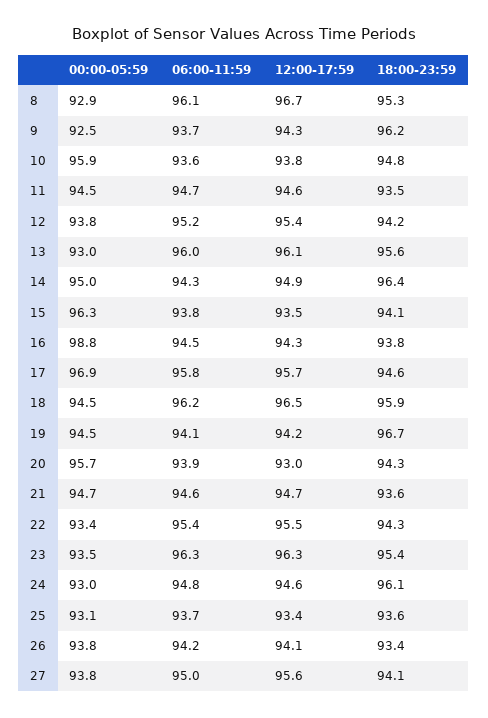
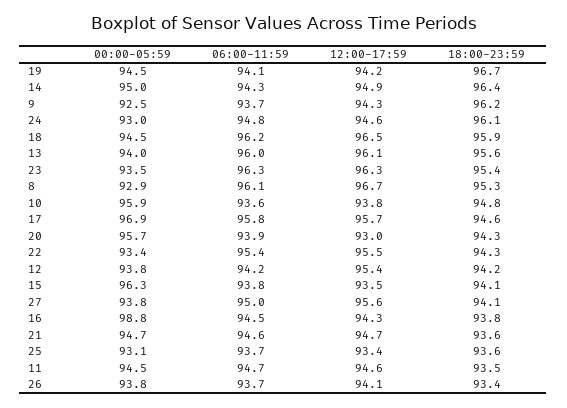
  {
    "00:00-05:59": {
      "8": 92.9,
      "9": 92.5,
      "10": 95.9,
      "11": 94.5,
      "12": 93.8,
-     "13": 93,
+     "13": 94,
      "14": 95,
      "15": 96.3,
      "16": 98.8,
      "17": 96.9,
      "18": 94.5,
      "19": 94.5,
      "20": 95.7,
      "21": 94.7,
      "22": 93.4,
      "23": 93.5,
      "24": 93,
      "25": 93.1,
      "26": 93.8,
      "27": 93.8
    },
    "06:00-11:59": {
      "8": 96.1,
      "9": 93.7,
      "10": 93.6,
      "11": 94.7,
-     "12": 95.2,
+     "12": 94.2,
      "13": 96,
      "14": 94.3,
      "15": 93.8,
      "16": 94.5,
      "17": 95.8,
      "18": 96.2,
      "19": 94.1,
      "20": 93.9,
      "21": 94.6,
      "22": 95.4,
      "23": 96.3,
      "24": 94.8,
      "25": 93.7,
-     "26": 94.2,
+     "26": 93.7,
      "27": 95
    },
    "12:00-17:59": {
      "8": 96.7,
      "9": 94.3,
      "10": 93.8,
      "11": 94.6,
      "12": 95.4,
      "13": 96.1,
      "14": 94.9,
      "15": 93.5,
      "16": 94.3,
      "17": 95.7,
      "18": 96.5,
      "19": 94.2,
      "20": 93,
      "21": 94.7,
      "22": 95.5,
      "23": 96.3,
      "24": 94.6,
      "25": 93.4,
      "26": 94.1,
      "27": 95.6
    },
    "18:00-23:59": {
      "8": 95.3,
      "9": 96.2,
      "10": 94.8,
      "11": 93.5,
      "12": 94.2,
      "13": 95.6,
      "14": 96.4,
      "15": 94.1,
      "16": 93.8,
      "17": 94.6,
      "18": 95.9,
      "19": 96.7,
      "20": 94.3,
      "21": 93.6,
      "22": 94.3,
      "23": 95.4,
      "24": 96.1,
      "25": 93.6,
      "26": 93.4,
      "27": 94.1
    }
  }

